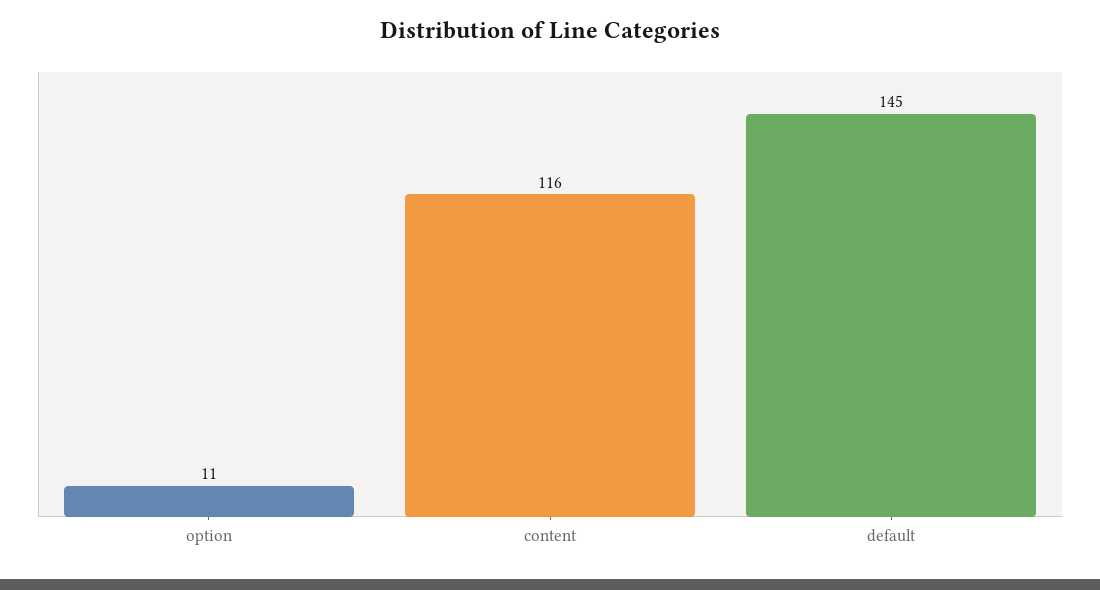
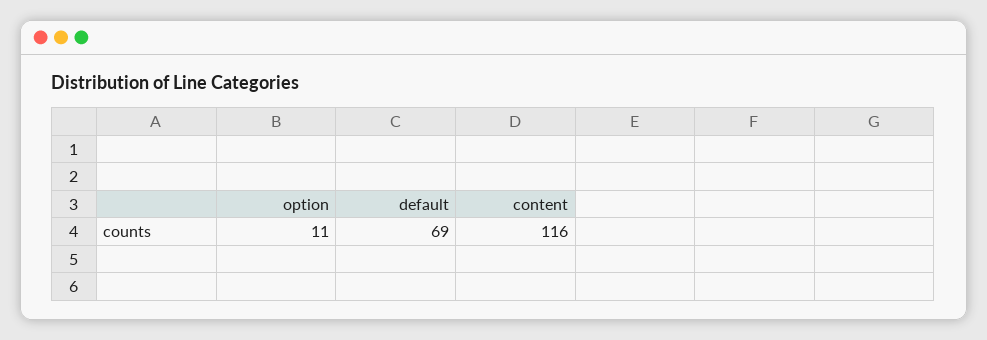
  {
    "option": 11,
    "content": 116,
-   "default": 145
+   "default": 69
  }

